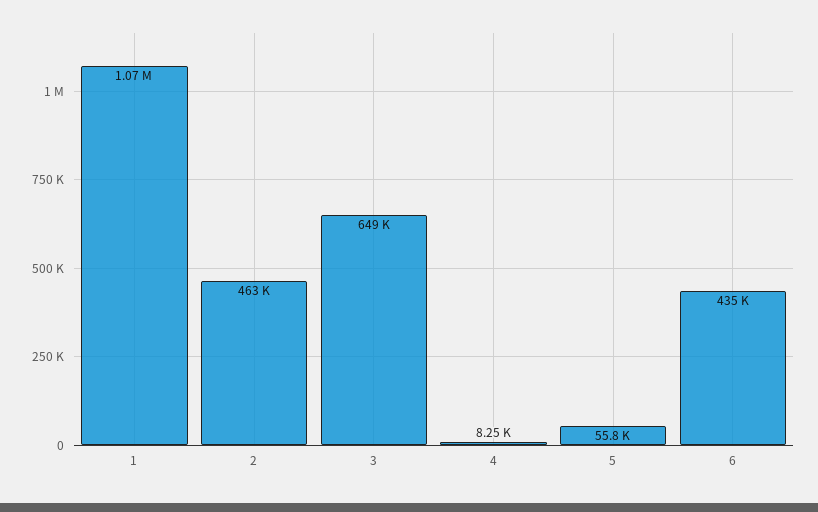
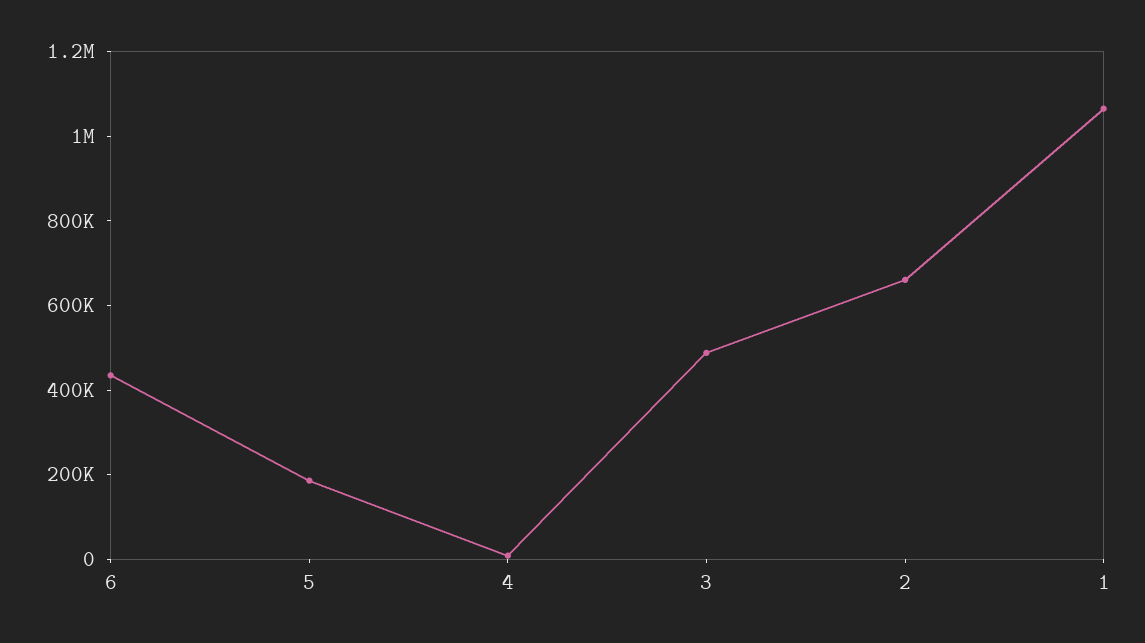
  {
    "1": 1070000,
-   "2": 463000,
+   "2": 650000,
-   "3": 649000,
+   "3": 500000,
    "4": 8250,
-   "5": 55800,
+   "5": 200000,
    "6": 435000
  }

